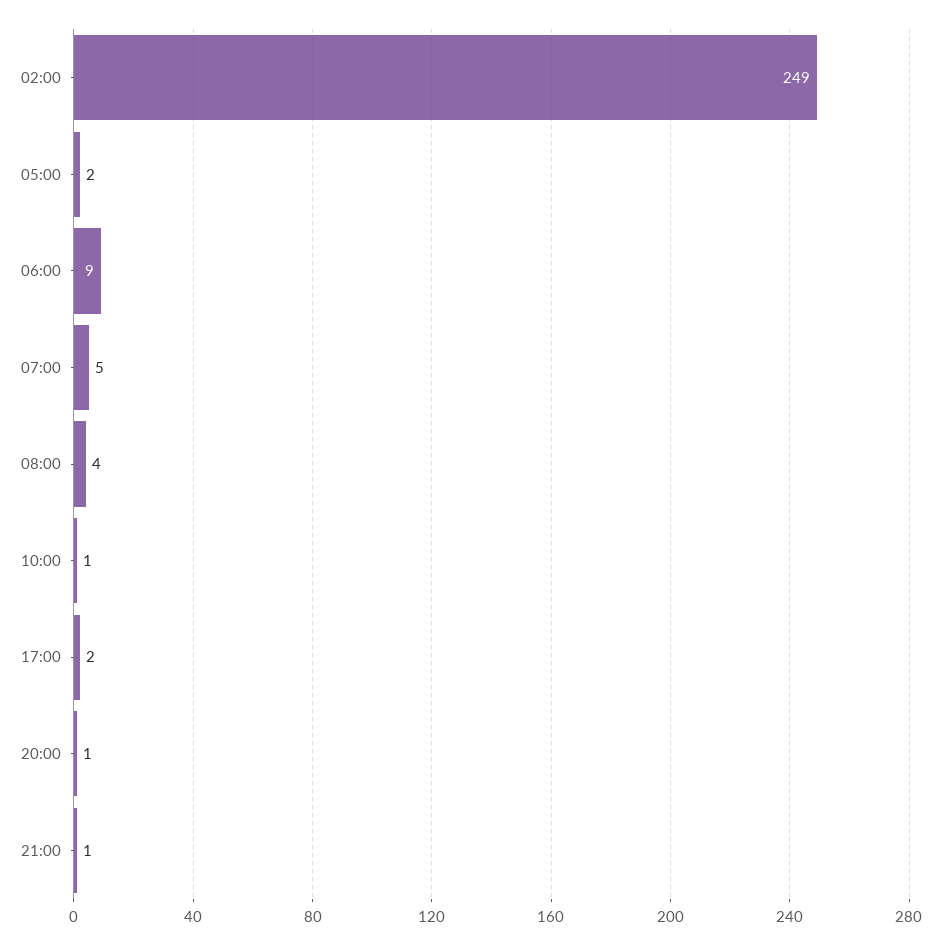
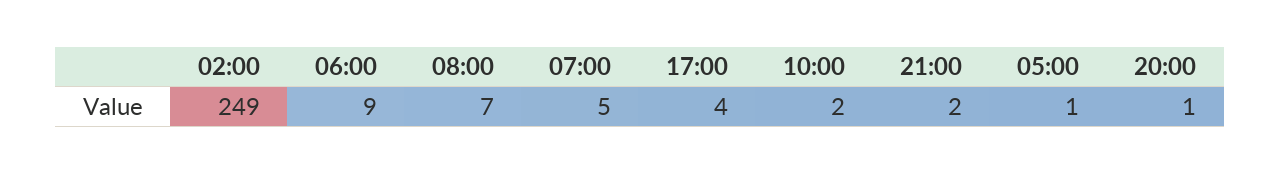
  {
    "02:00": 249,
-   "05:00": 2,
+   "05:00": 1,
    "06:00": 9,
    "07:00": 5,
-   "08:00": 4,
+   "08:00": 7,
-   "10:00": 1,
+   "10:00": 2,
-   "17:00": 2,
+   "17:00": 4,
    "20:00": 1,
-   "21:00": 1
+   "21:00": 2
  }

